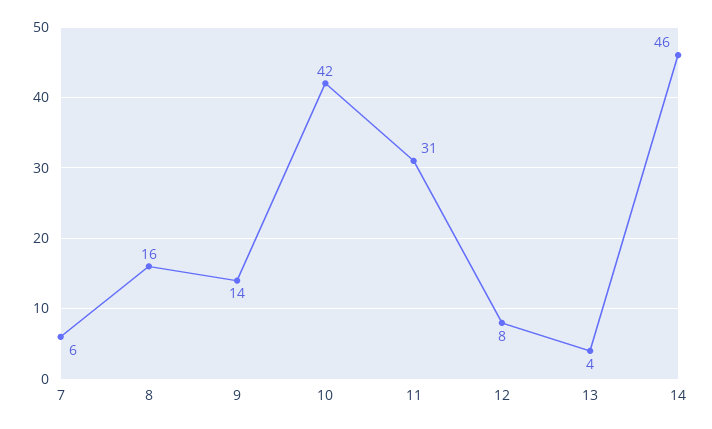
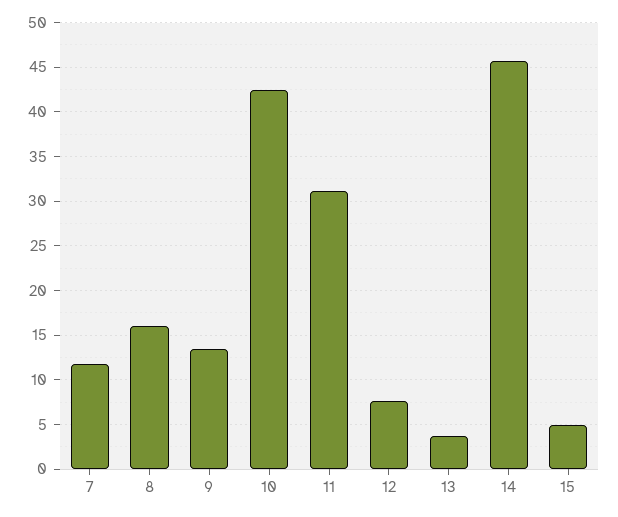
  {
-   "7": 6,
+   "7": 12,
    "8": 16,
    "9": 14,
    "10": 42,
    "11": 31,
    "12": 8,
    "13": 4,
-   "14": 46
+   "14": 46,
+   "15": 5
  }

